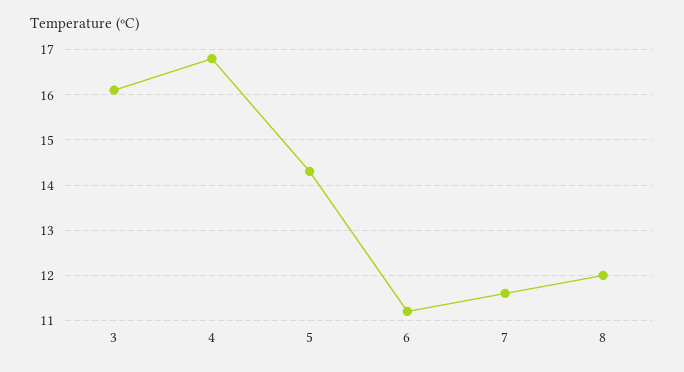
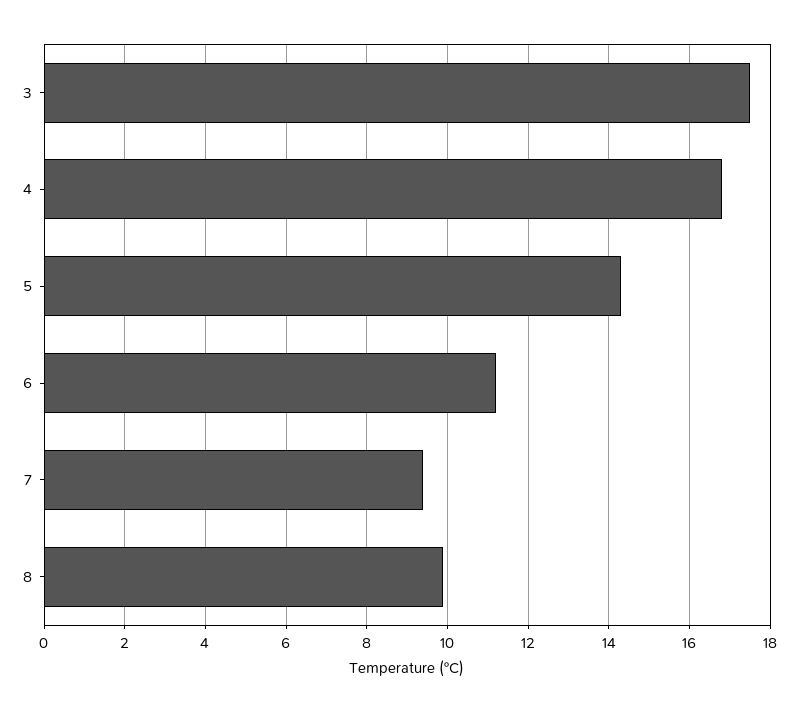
  {
-   "3": 16,
+   "3": 17.5,
    "4": 17,
    "5": 14.5,
    "6": 11,
-   "7": 11.5,
+   "7": 9.5,
-   "8": 12
+   "8": 10
  }

